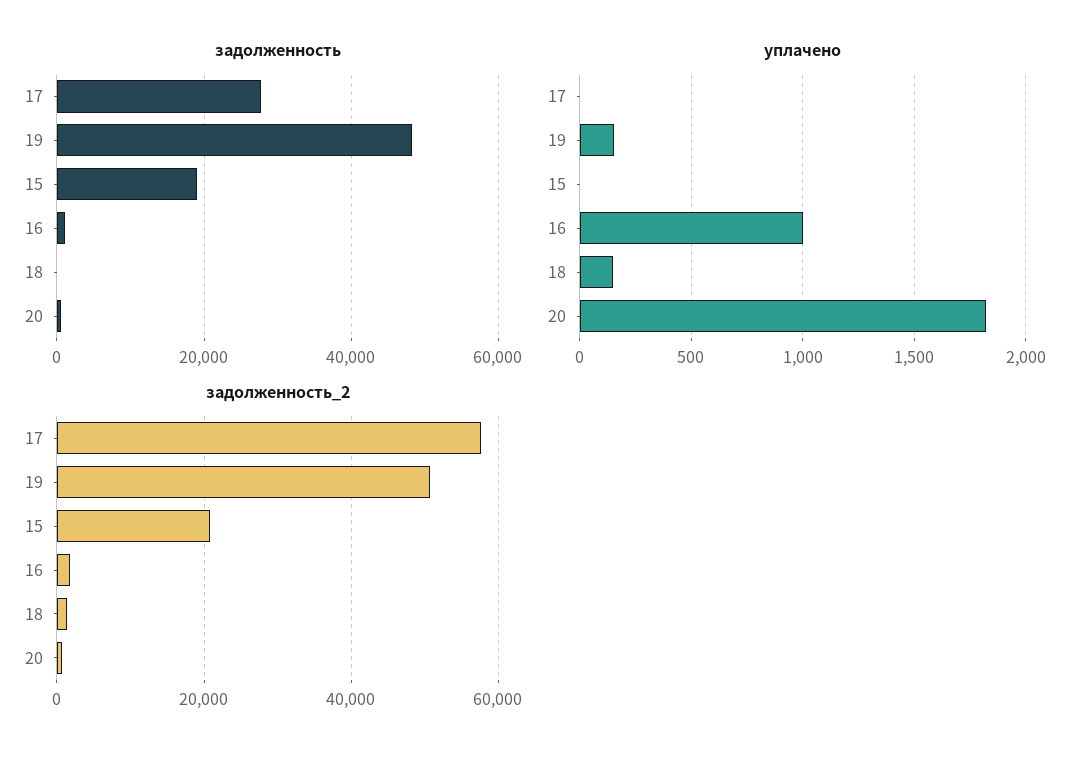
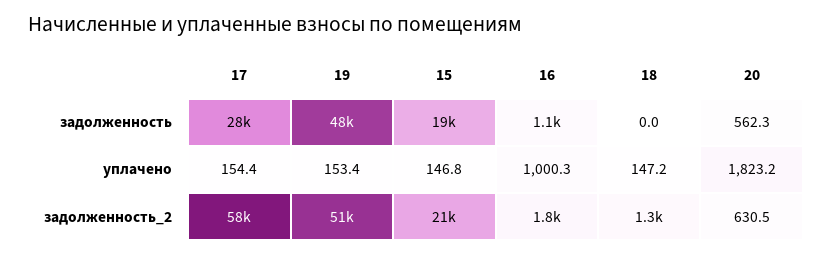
  {
    "задолженность": {
      "17": 28000,
      "19": 48000,
      "15": 19000,
      "16": 1100,
      "18": 0,
      "20": 562.3
    },
    "уплачено": {
-     "17": 0,
+     "17": 154.4,
      "19": 153.4,
-     "15": 0,
+     "15": 146.8,
      "16": 1000.3,
      "18": 147.2,
      "20": 1823.2
    },
    "задолженность_2": {
      "17": 58000,
      "19": 51000,
      "15": 21000,
      "16": 1800,
      "18": 1300,
      "20": 630.5
    }
  }

